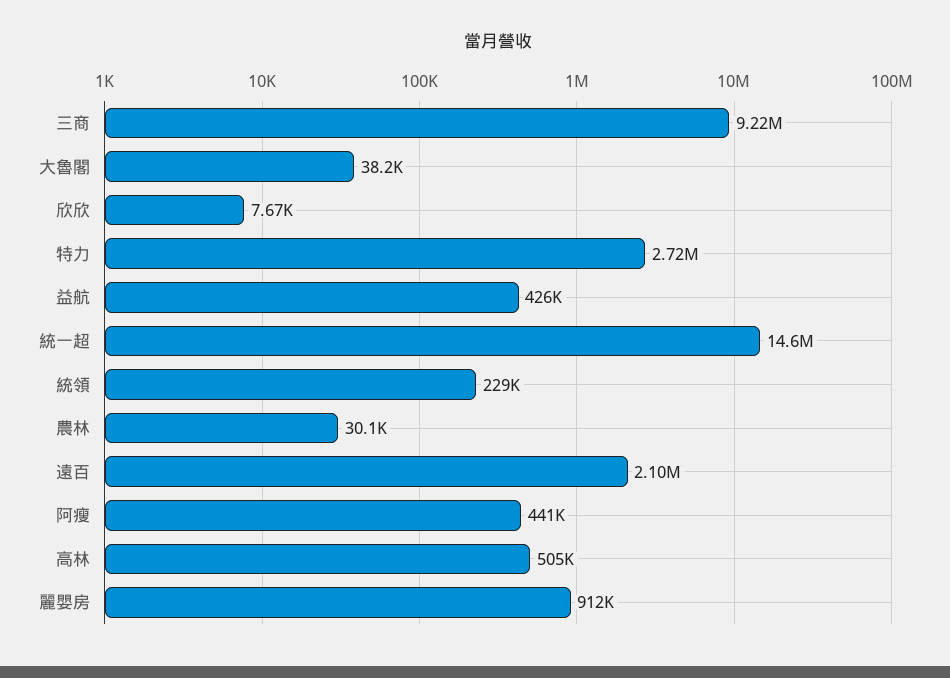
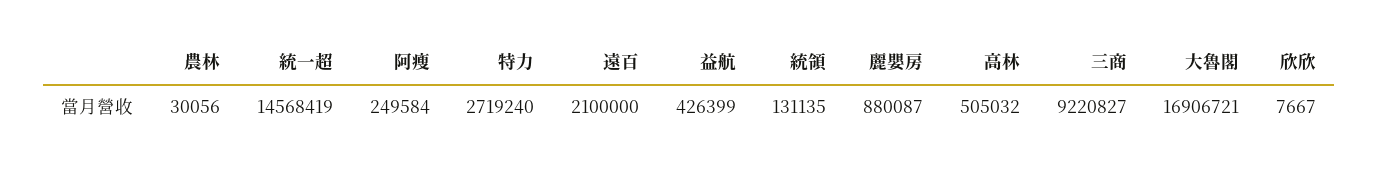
  {
    "三商": 9220827,
-   "大魯閣": 38200,
+   "大魯閣": 16906721,
    "欣欣": 7667,
    "特力": 2719240,
    "益航": 426399,
    "統一超": 14568419,
-   "統領": 229000,
+   "統領": 131135,
    "農林": 30056,
    "遠百": 2100000,
-   "阿瘦": 441000,
+   "阿瘦": 249584,
    "高林": 505032,
-   "麗嬰房": 912000
+   "麗嬰房": 880087
  }

